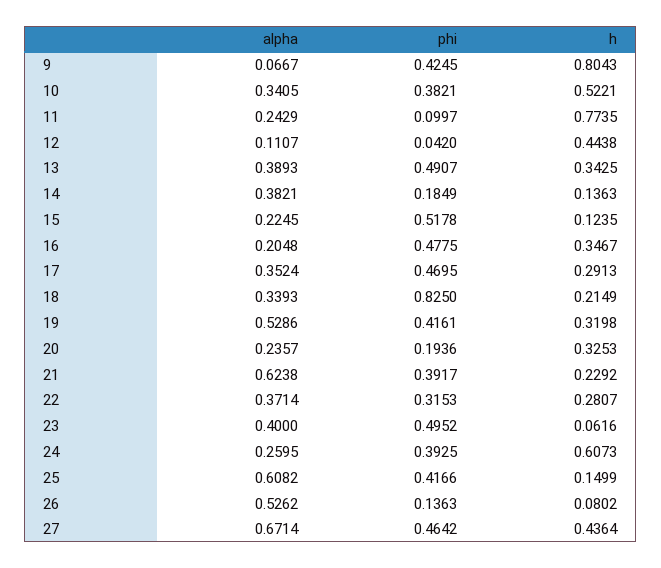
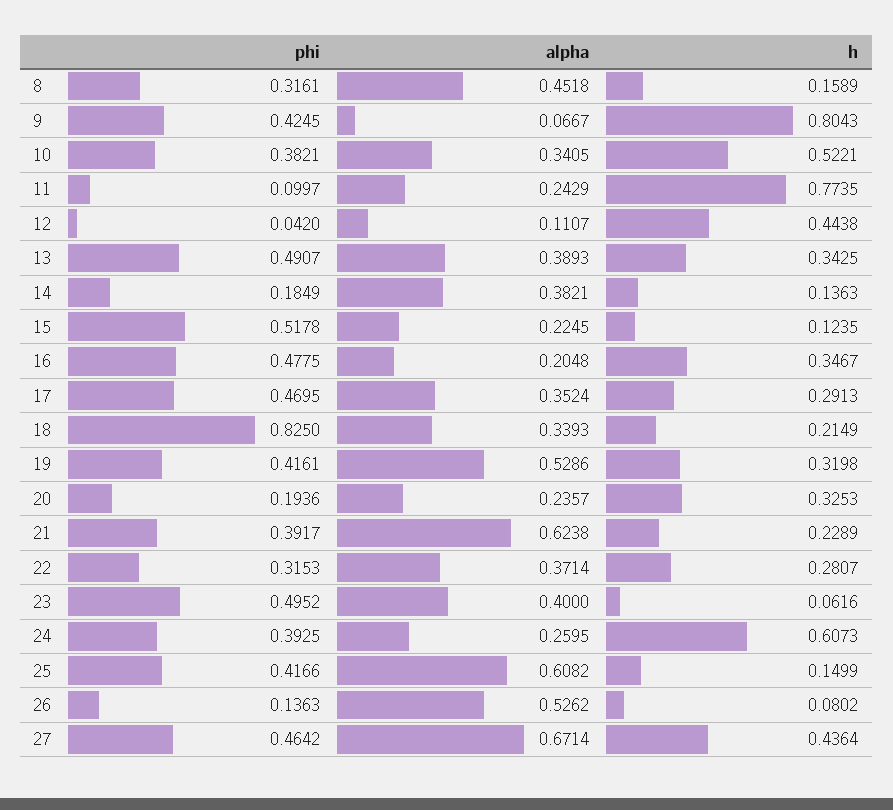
  {
    "alpha": {
      "9": 0.0667,
      "10": 0.3405,
      "11": 0.2429,
      "12": 0.1107,
      "13": 0.3893,
      "14": 0.3821,
      "15": 0.2245,
      "16": 0.2048,
      "17": 0.3524,
      "18": 0.3393,
      "19": 0.5286,
      "20": 0.2357,
      "21": 0.6238,
      "22": 0.3714,
      "23": 0.4,
      "24": 0.2595,
      "25": 0.6082,
      "26": 0.5262,
-     "27": 0.6714
+     "27": 0.6714,
+     "8": 0.4518
    },
    "phi": {
      "9": 0.4245,
      "10": 0.3821,
      "11": 0.0997,
      "12": 0.042,
      "13": 0.4907,
      "14": 0.1849,
      "15": 0.5178,
      "16": 0.4775,
      "17": 0.4695,
      "18": 0.825,
      "19": 0.4161,
      "20": 0.1936,
      "21": 0.3917,
      "22": 0.3153,
      "23": 0.4952,
      "24": 0.3925,
      "25": 0.4166,
      "26": 0.1363,
-     "27": 0.4642
+     "27": 0.4642,
+     "8": 0.3161
    },
    "h": {
      "9": 0.8043,
      "10": 0.5221,
      "11": 0.7735,
      "12": 0.4438,
      "13": 0.3425,
      "14": 0.1363,
      "15": 0.1235,
      "16": 0.3467,
      "17": 0.2913,
      "18": 0.2149,
      "19": 0.3198,
      "20": 0.3253,
-     "21": 0.2292,
+     "21": 0.2289,
      "22": 0.2807,
      "23": 0.0616,
      "24": 0.6073,
      "25": 0.1499,
      "26": 0.0802,
-     "27": 0.4364
+     "27": 0.4364,
+     "8": 0.1589
    }
  }

